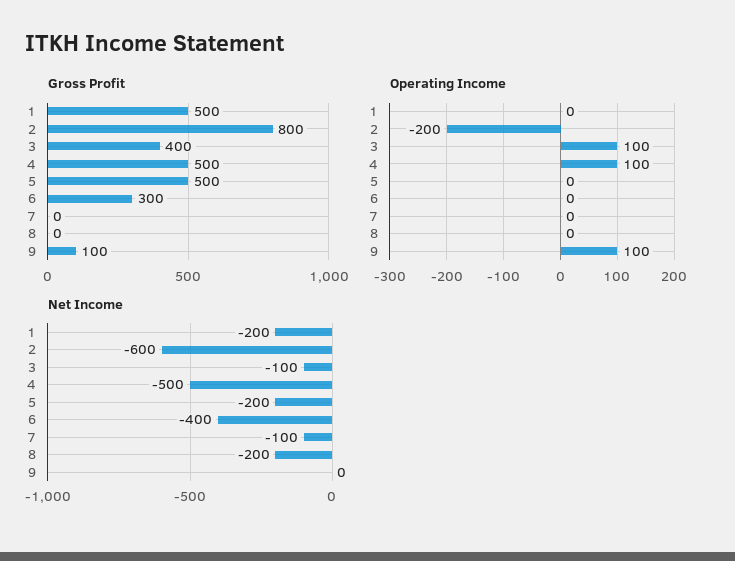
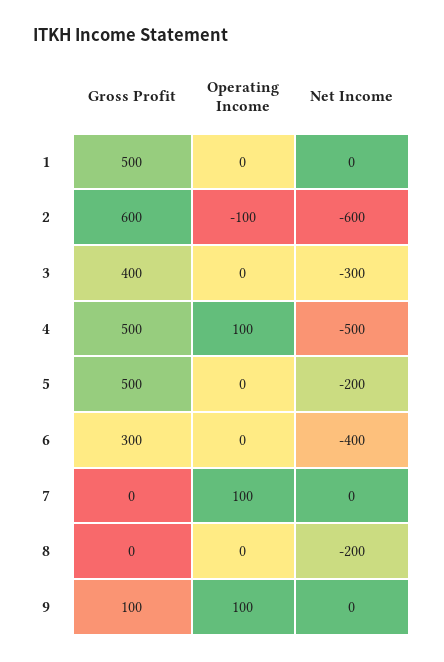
  {
    "Gross Profit": {
      "1": 500,
-     "2": 800,
+     "2": 600,
      "3": 400,
      "4": 500,
      "5": 500,
      "6": 300,
      "7": 0,
      "8": 0,
      "9": 100
    },
    "Operating Income": {
      "1": 0,
-     "2": -200,
+     "2": -100,
-     "3": 100,
+     "3": 0,
      "4": 100,
      "5": 0,
      "6": 0,
-     "7": 0,
+     "7": 100,
      "8": 0,
      "9": 100
    },
    "Net Income": {
-     "1": -200,
+     "1": 0,
      "2": -600,
-     "3": -100,
+     "3": -300,
      "4": -500,
      "5": -200,
      "6": -400,
-     "7": -100,
+     "7": 0,
      "8": -200,
      "9": 0
    }
  }

